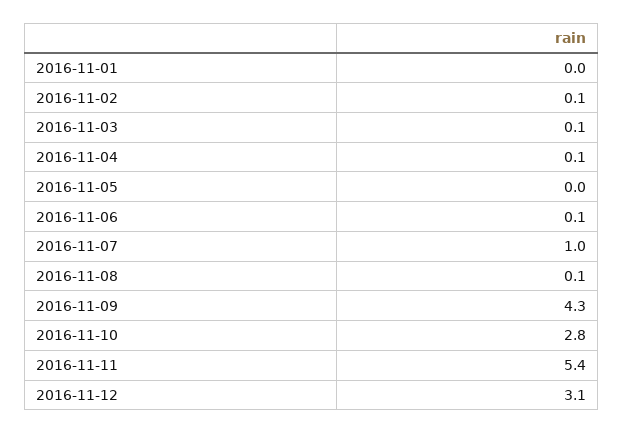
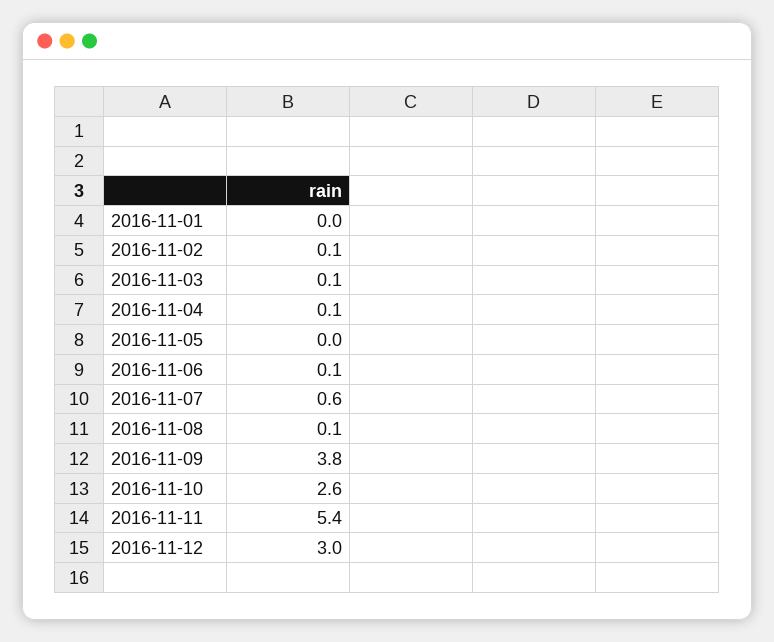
  {
    "2016-11-01": 0,
    "2016-11-02": 0.1,
    "2016-11-03": 0.1,
    "2016-11-04": 0.1,
    "2016-11-05": 0,
    "2016-11-06": 0.1,
-   "2016-11-07": 1,
+   "2016-11-07": 0.6,
    "2016-11-08": 0.1,
-   "2016-11-09": 4.3,
+   "2016-11-09": 3.8,
-   "2016-11-10": 2.8,
+   "2016-11-10": 2.6,
    "2016-11-11": 5.4,
-   "2016-11-12": 3.1
+   "2016-11-12": 3
  }

